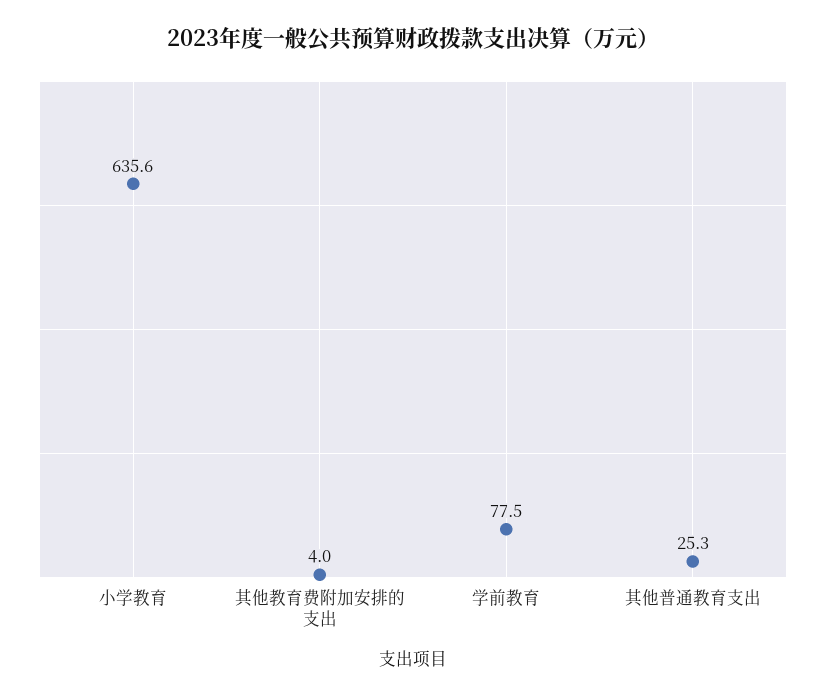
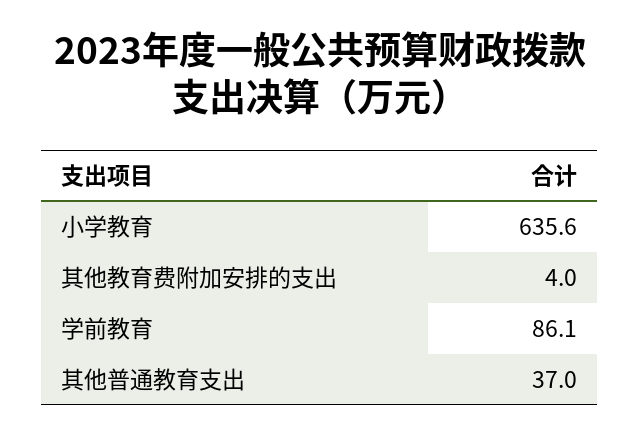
  {
    "小学教育": 635.6,
    "其他教育费附加安排的支出": 4,
-   "学前教育": 77.5,
+   "学前教育": 86.1,
-   "其他普通教育支出": 25.3
+   "其他普通教育支出": 37
  }

